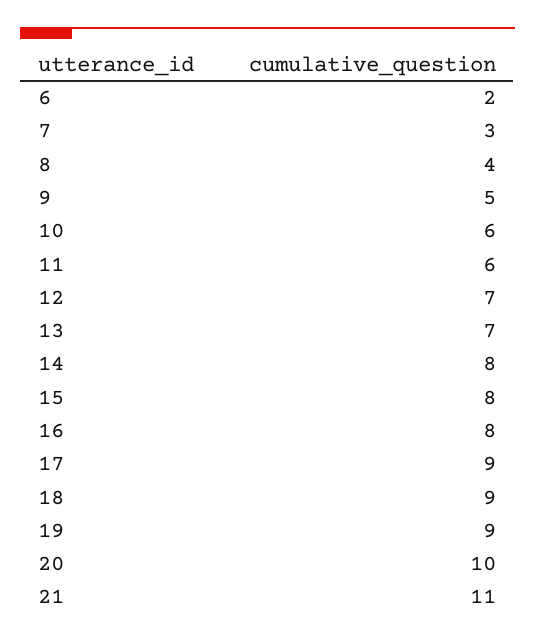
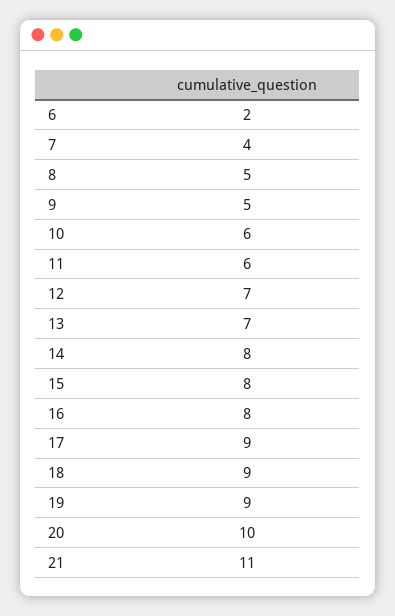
  {
    "6": 2,
-   "7": 3,
+   "7": 4,
-   "8": 4,
+   "8": 5,
    "9": 5,
    "10": 6,
    "11": 6,
    "12": 7,
    "13": 7,
    "14": 8,
    "15": 8,
    "16": 8,
    "17": 9,
    "18": 9,
    "19": 9,
    "20": 10,
    "21": 11
  }

